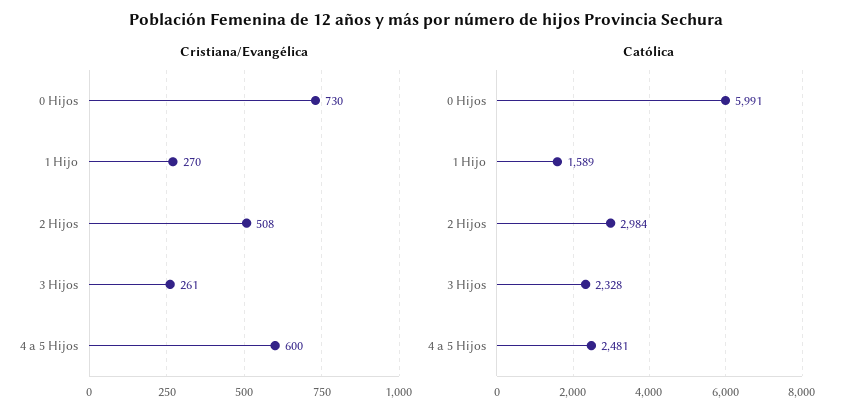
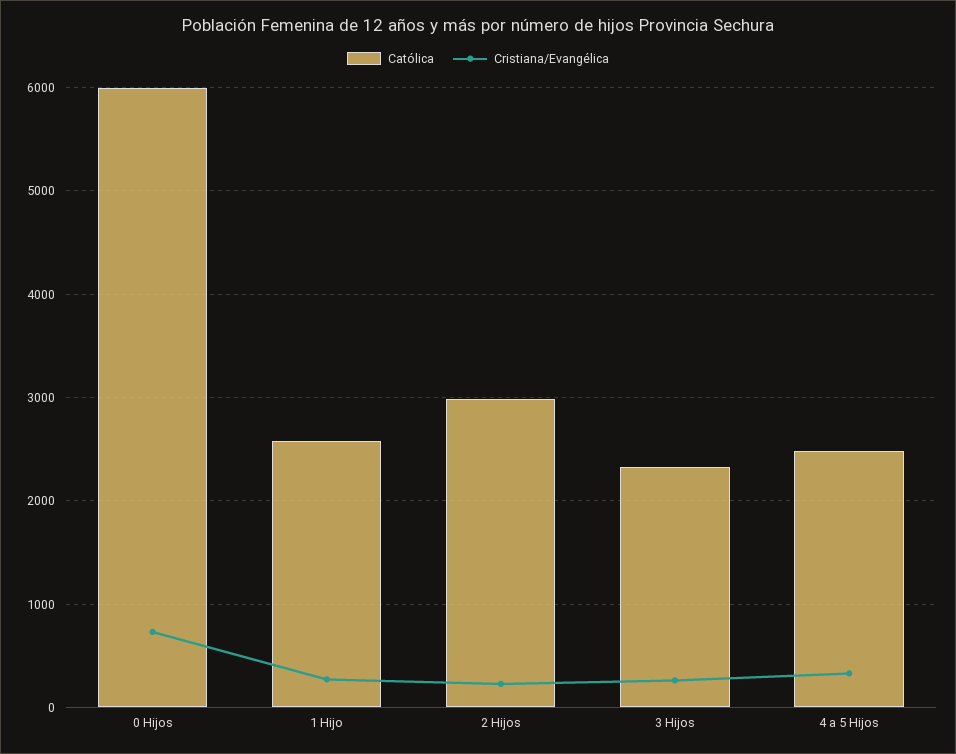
  {
    "Cristiana/Evangélica": {
      "0 Hijos": 730,
      "1 Hijo": 270,
-     "2 Hijos": 508,
+     "2 Hijos": 200,
      "3 Hijos": 261,
-     "4 a 5 Hijos": 600
+     "4 a 5 Hijos": 300
    },
    "Católica": {
      "0 Hijos": 5991,
-     "1 Hijo": 1589,
+     "1 Hijo": 2600,
      "2 Hijos": 2984,
      "3 Hijos": 2328,
      "4 a 5 Hijos": 2481
    }
  }

